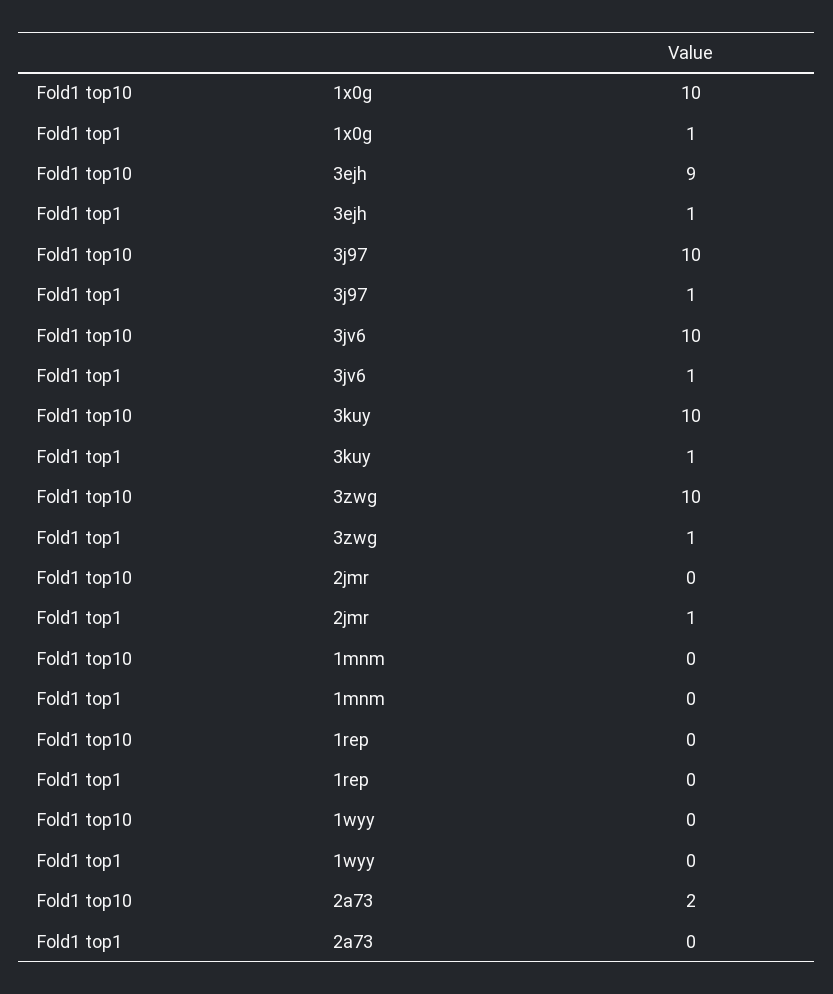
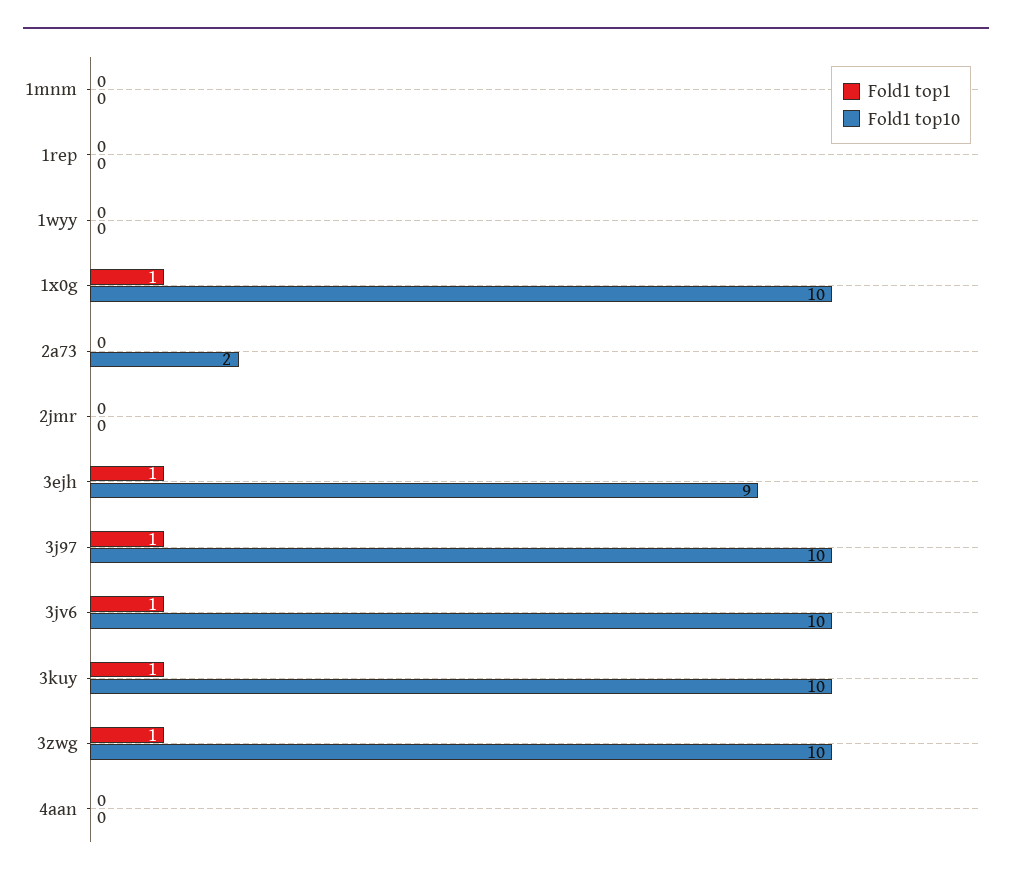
  {
    "Fold1 top10": {
      "1x0g": 10,
      "3ejh": 9,
      "3j97": 10,
      "3jv6": 10,
      "3kuy": 10,
      "3zwg": 10,
      "2jmr": 0,
      "1mnm": 0,
      "1rep": 0,
      "1wyy": 0,
-     "2a73": 2
+     "2a73": 2,
+     "4aan": 0
    },
    "Fold1 top1": {
      "1x0g": 1,
      "3ejh": 1,
      "3j97": 1,
      "3jv6": 1,
      "3kuy": 1,
      "3zwg": 1,
-     "2jmr": 1,
+     "2jmr": 0,
      "1mnm": 0,
      "1rep": 0,
      "1wyy": 0,
-     "2a73": 0
+     "2a73": 0,
+     "4aan": 0
    }
  }

